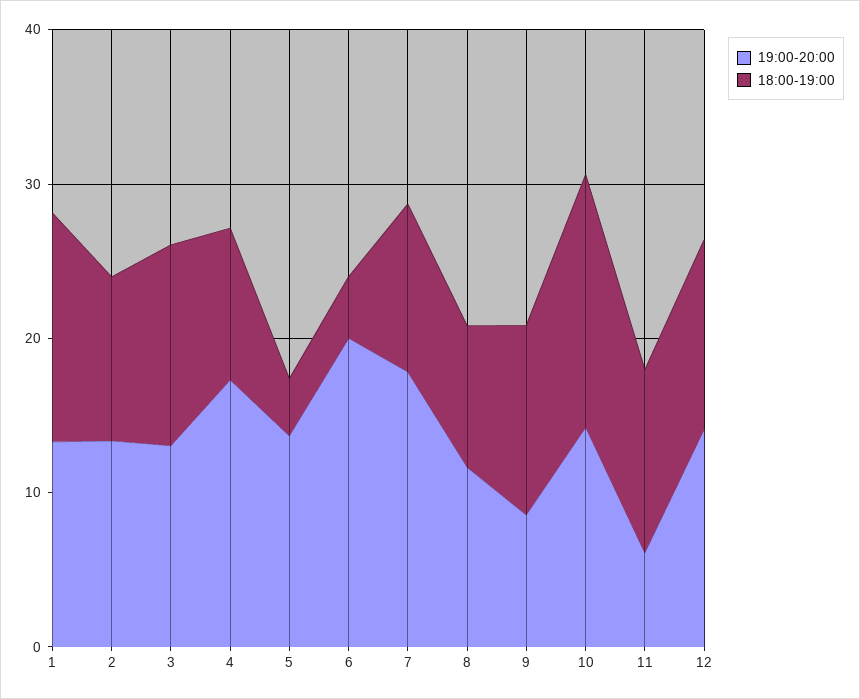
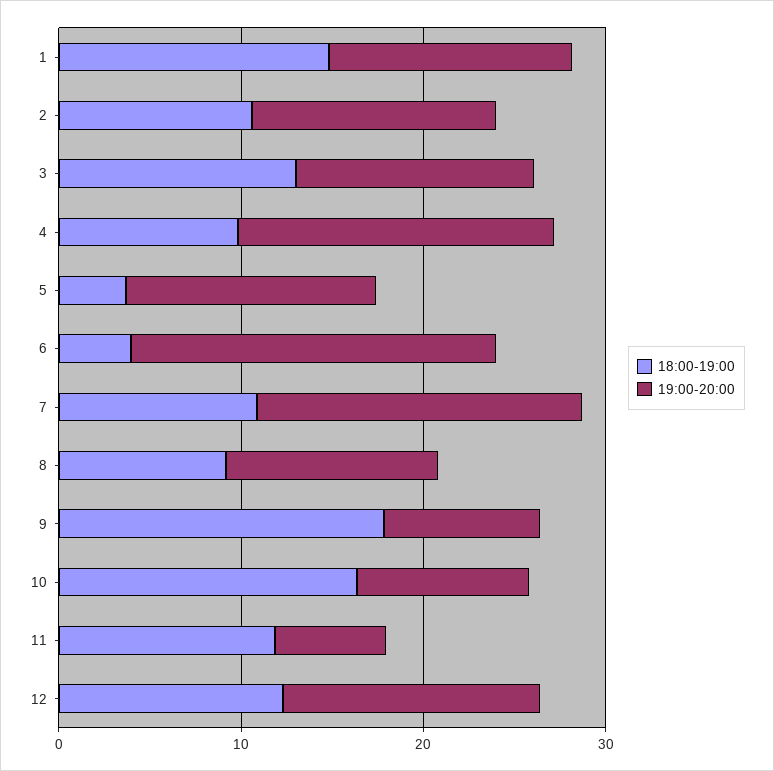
  {
    "19:00-20:00": {
      "1": 14,
      "2": 14,
      "3": 14,
      "4": 18,
      "5": 14,
      "6": 20,
      "7": 18,
      "8": 12,
      "9": 8,
-     "10": 14,
+     "10": 10,
      "11": 6,
      "12": 14
    },
    "18:00-19:00": {
      "1": 14,
      "2": 10,
      "3": 14,
      "4": 10,
      "5": 4,
      "6": 4,
      "7": 10,
      "8": 10,
-     "9": 12,
+     "9": 18,
      "10": 16,
      "11": 12,
      "12": 12
    }
  }

